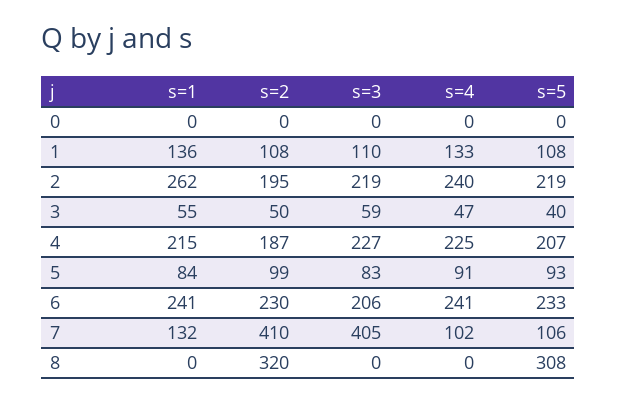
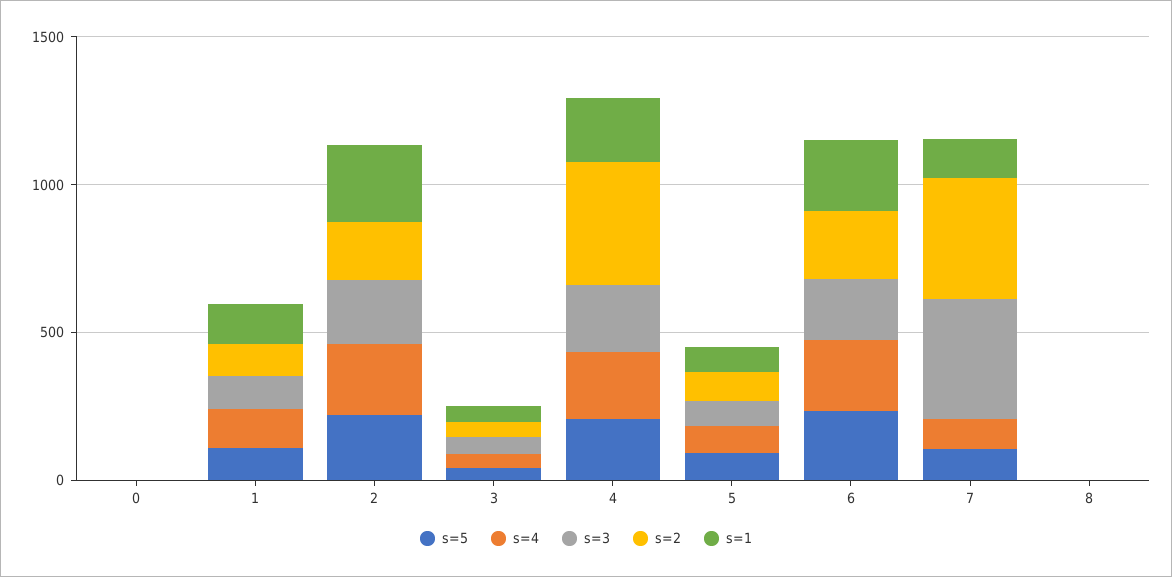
  {
    "s=1": {
      "0": 0,
      "1": 136,
      "2": 262,
      "3": 55,
      "4": 215,
      "5": 84,
      "6": 241,
      "7": 132,
      "8": 0
    },
    "s=2": {
      "0": 0,
      "1": 108,
      "2": 195,
      "3": 50,
-     "4": 187,
+     "4": 400,
      "5": 99,
      "6": 230,
      "7": 410,
-     "8": 320
+     "8": 0
    },
    "s=3": {
      "0": 0,
      "1": 110,
      "2": 219,
      "3": 59,
      "4": 227,
      "5": 83,
      "6": 206,
      "7": 405,
      "8": 0
    },
    "s=4": {
      "0": 0,
      "1": 133,
      "2": 240,
      "3": 47,
      "4": 225,
      "5": 91,
      "6": 241,
      "7": 102,
      "8": 0
    },
    "s=5": {
      "0": 0,
      "1": 108,
      "2": 219,
      "3": 40,
      "4": 207,
      "5": 93,
      "6": 233,
      "7": 106,
-     "8": 308
+     "8": 0
    }
  }

